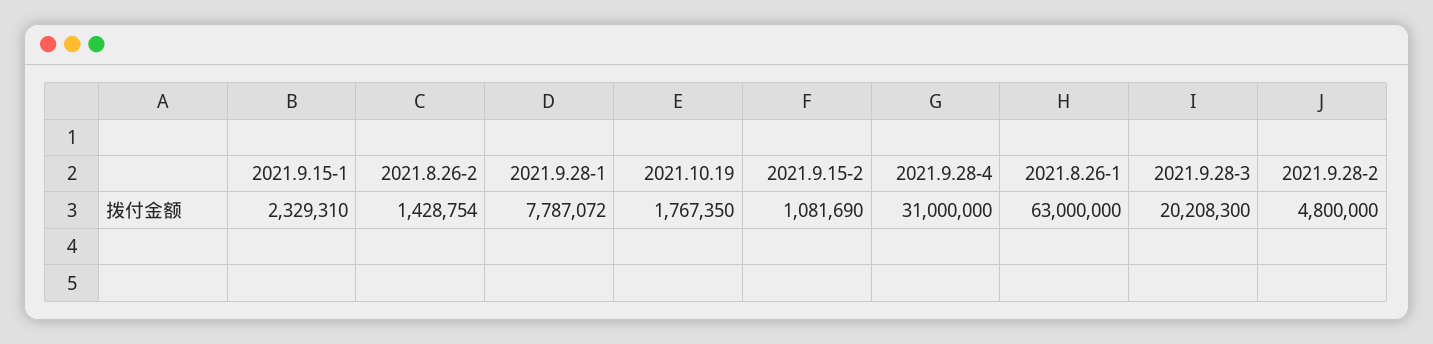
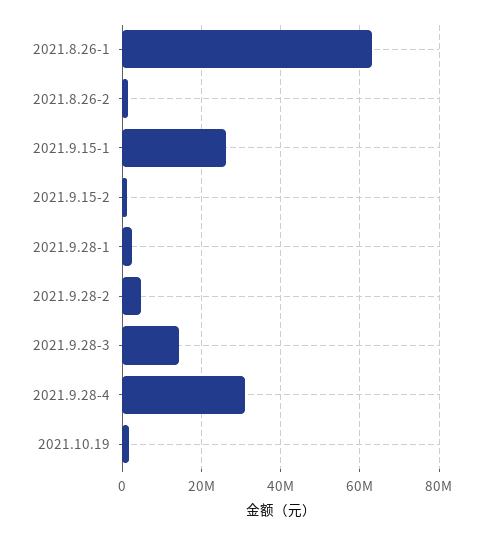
  {
-   "2021.9.15-1": 2329310,
+   "2021.9.15-1": 26000000,
    "2021.8.26-2": 1428754,
-   "2021.9.28-1": 7787072,
+   "2021.9.28-1": 2000000,
    "2021.10.19": 1767350,
    "2021.9.15-2": 1081690,
    "2021.9.28-4": 31000000,
    "2021.8.26-1": 63000000,
-   "2021.9.28-3": 20208300,
+   "2021.9.28-3": 14000000,
    "2021.9.28-2": 4800000
  }

